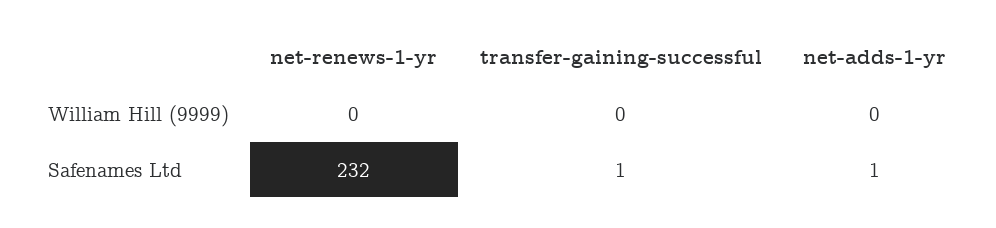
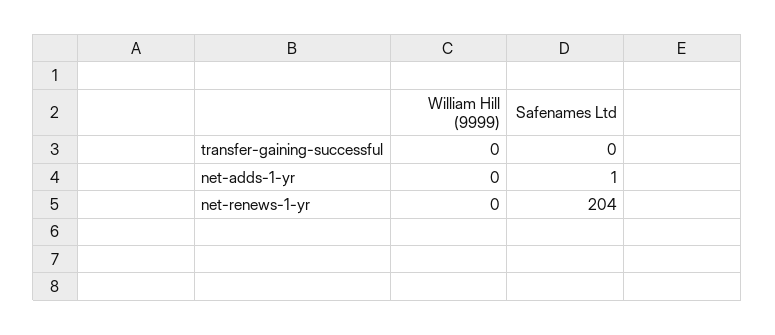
  {
    "net-renews-1-yr": {
      "William Hill (9999)": 0,
-     "Safenames Ltd": 232
+     "Safenames Ltd": 204
    },
    "transfer-gaining-successful": {
      "William Hill (9999)": 0,
-     "Safenames Ltd": 1
+     "Safenames Ltd": 0
    },
    "net-adds-1-yr": {
      "William Hill (9999)": 0,
      "Safenames Ltd": 1
    }
  }

